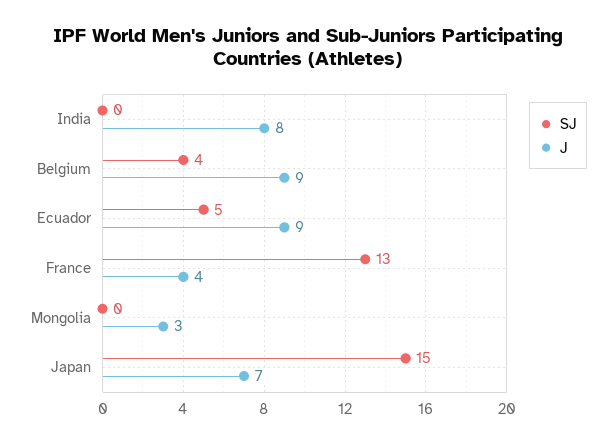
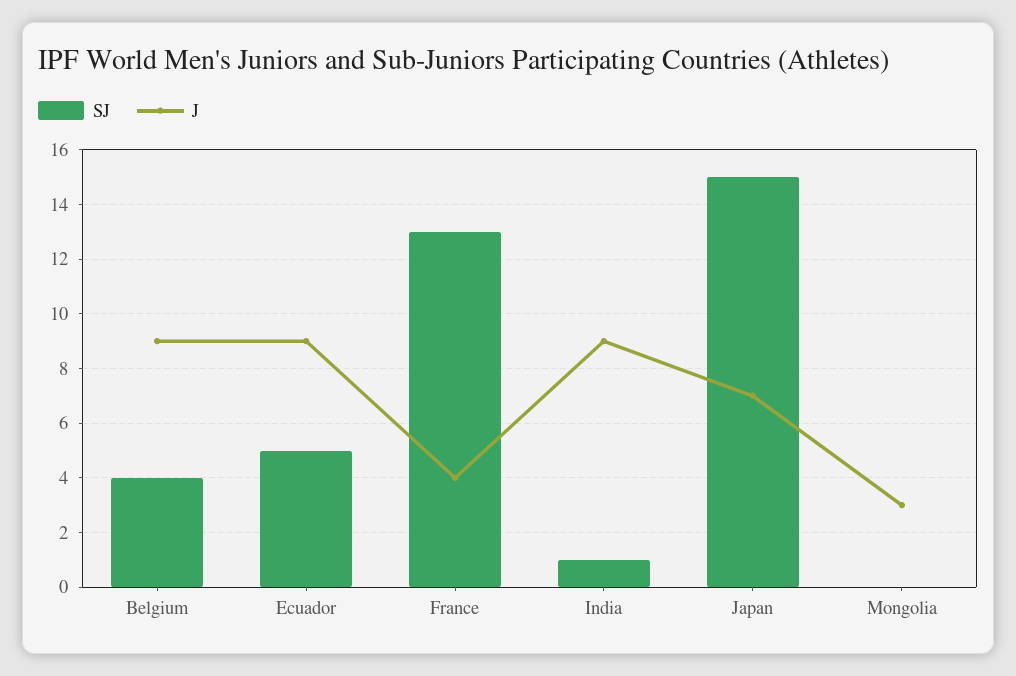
  {
    "SJ": {
-     "India": 0,
+     "India": 1,
      "Belgium": 4,
      "Ecuador": 5,
      "France": 13,
      "Mongolia": 0,
      "Japan": 15
    },
    "J": {
-     "India": 8,
+     "India": 9,
      "Belgium": 9,
      "Ecuador": 9,
      "France": 4,
      "Mongolia": 3,
      "Japan": 7
    }
  }

